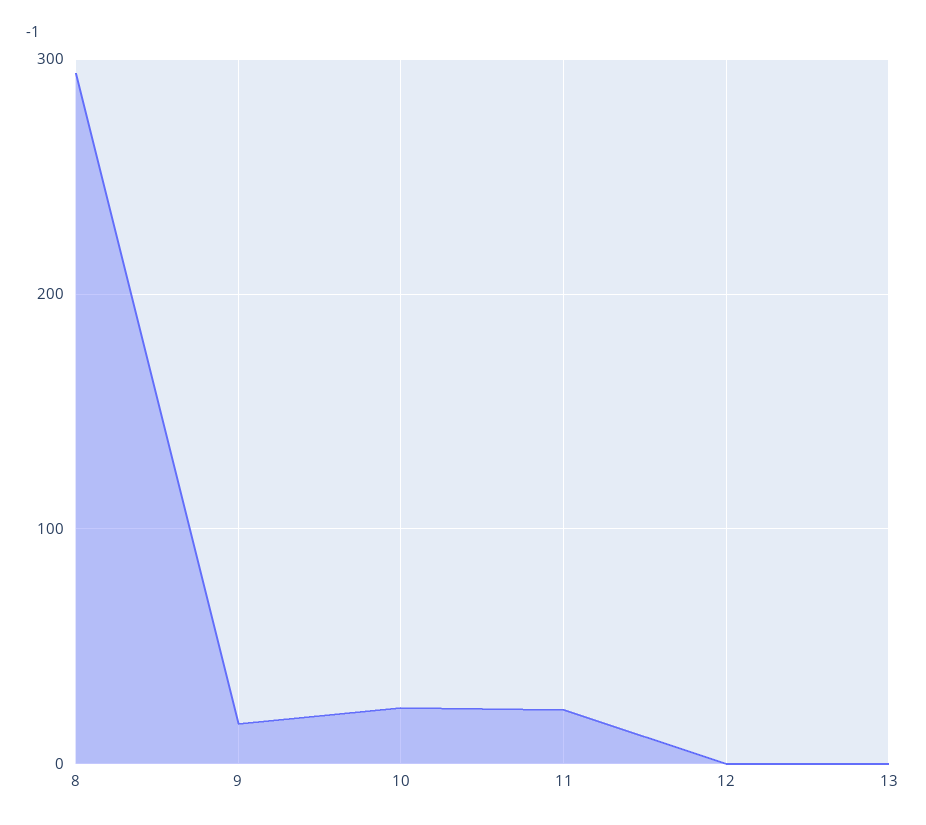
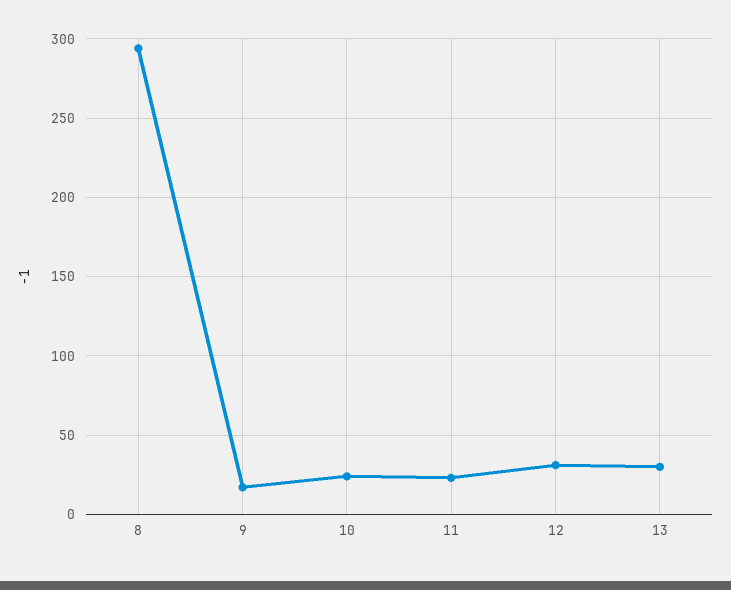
  {
    "8": 295,
    "9": 15,
    "10": 25,
    "11": 25,
-   "12": 0,
+   "12": 30,
-   "13": 0
+   "13": 30
  }

